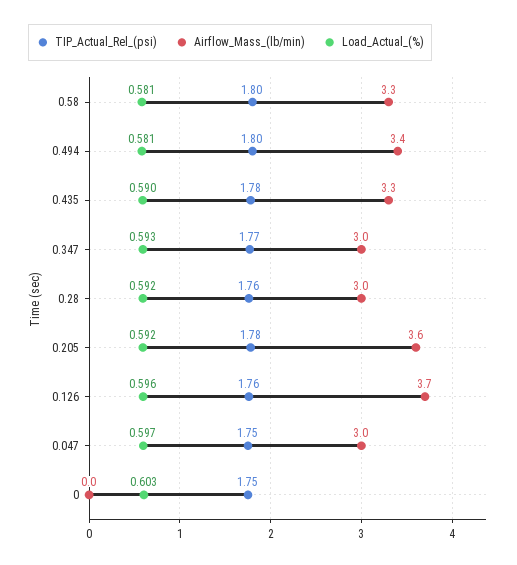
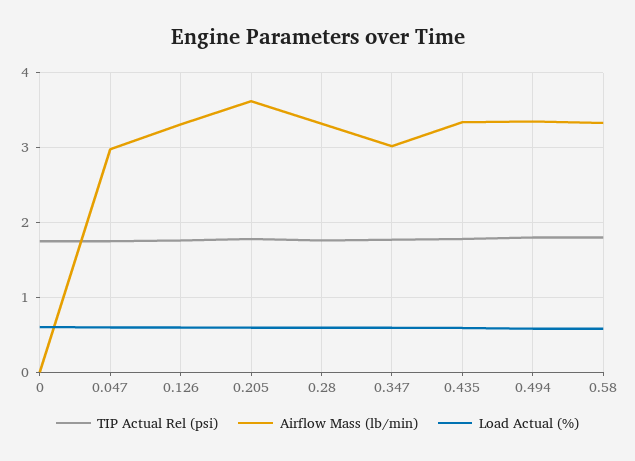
  {
    "TIP_Actual_Rel_(psi)": {
      "0.58": 1.8,
      "0.494": 1.8,
      "0.435": 1.78,
      "0.347": 1.77,
      "0.28": 1.76,
      "0.205": 1.78,
      "0.126": 1.76,
      "0.047": 1.75,
      "0": 1.75
    },
    "Airflow_Mass_(lb/min)": {
      "0.58": 3.3,
      "0.494": 3.4,
      "0.435": 3.3,
      "0.347": 3,
-     "0.28": 3,
+     "0.28": 3.3,
      "0.205": 3.6,
-     "0.126": 3.7,
+     "0.126": 3.3,
      "0.047": 3,
      "0": 0
    },
    "Load_Actual_(%)": {
      "0.58": 0.581,
      "0.494": 0.581,
      "0.435": 0.59,
      "0.347": 0.593,
      "0.28": 0.592,
      "0.205": 0.592,
      "0.126": 0.596,
      "0.047": 0.597,
      "0": 0.603
    }
  }

